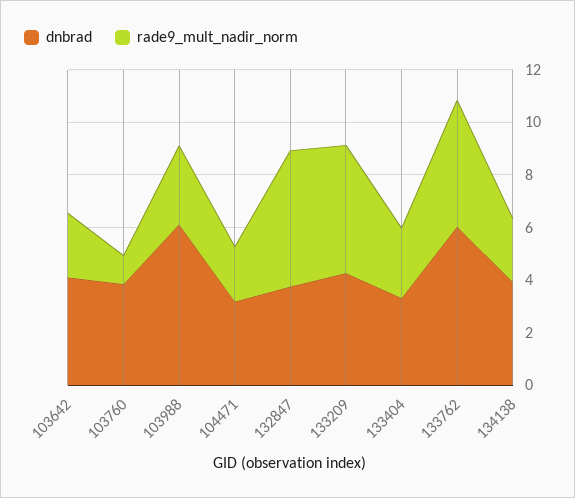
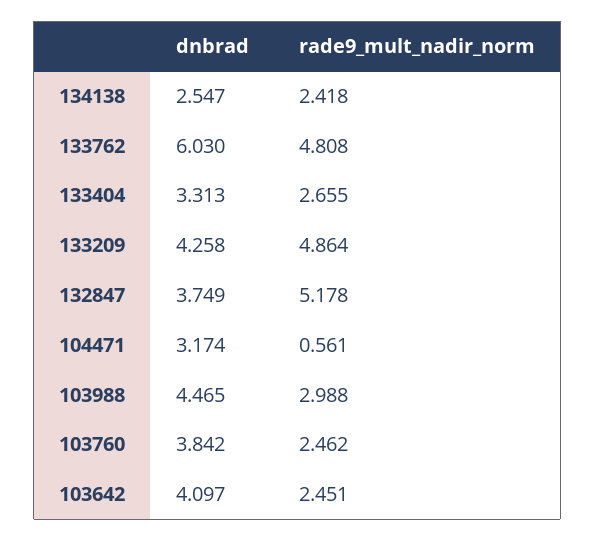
  {
    "dnbrad": {
      "103642": 4.097,
      "103760": 3.842,
-     "103988": 6,
+     "103988": 4.465,
      "104471": 3.174,
      "132847": 3.749,
      "133209": 4.258,
      "133404": 3.313,
      "133762": 6.03,
-     "134138": 4
+     "134138": 2.547
    },
    "rade9_mult_nadir_norm": {
      "103642": 2.451,
-     "103760": 1,
+     "103760": 2.462,
      "103988": 2.988,
-     "104471": 2,
+     "104471": 0.561,
      "132847": 5.178,
      "133209": 4.864,
      "133404": 2.655,
      "133762": 4.808,
      "134138": 2.418
    }
  }

